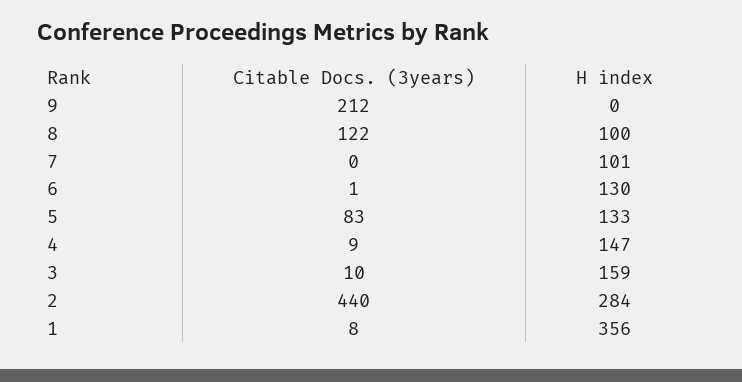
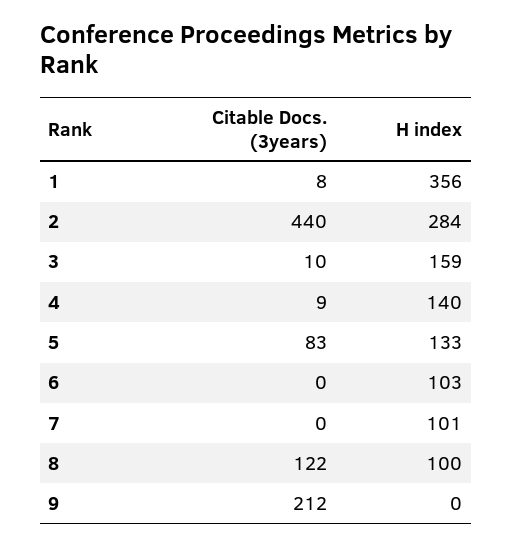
  {
    "Citable Docs. (3years)": {
      "9": 212,
      "8": 122,
      "7": 0,
-     "6": 1,
+     "6": 0,
      "5": 83,
      "4": 9,
      "3": 10,
      "2": 440,
      "1": 8
    },
    "H index": {
      "9": 0,
      "8": 100,
      "7": 101,
-     "6": 130,
+     "6": 103,
      "5": 133,
-     "4": 147,
+     "4": 140,
      "3": 159,
      "2": 284,
      "1": 356
    }
  }

